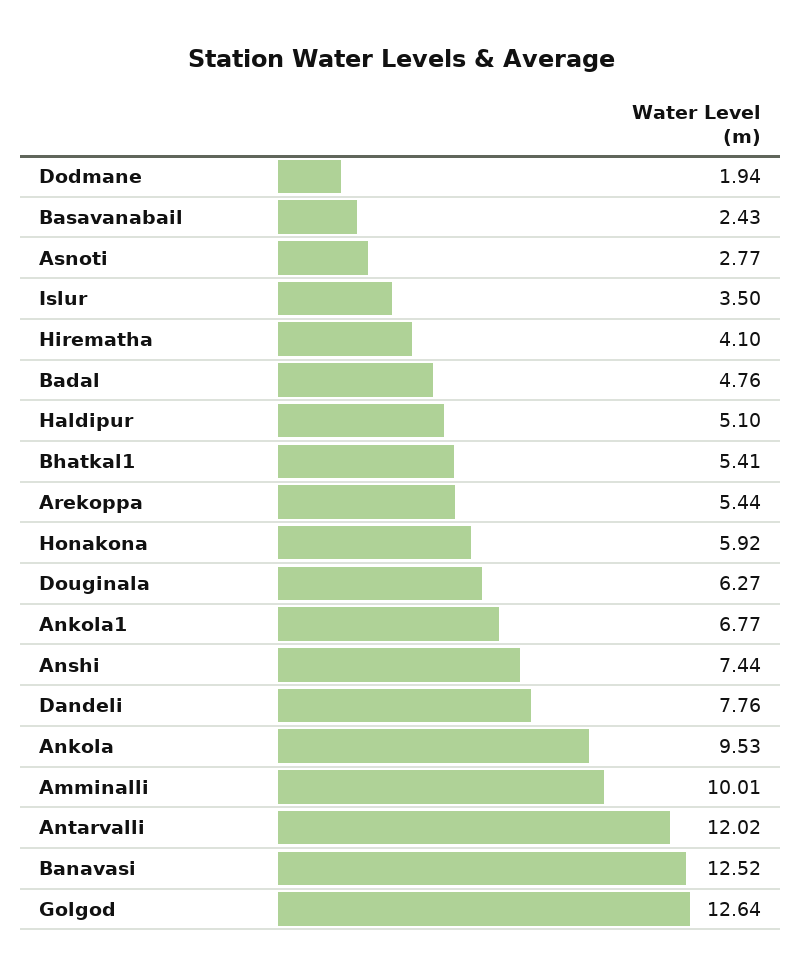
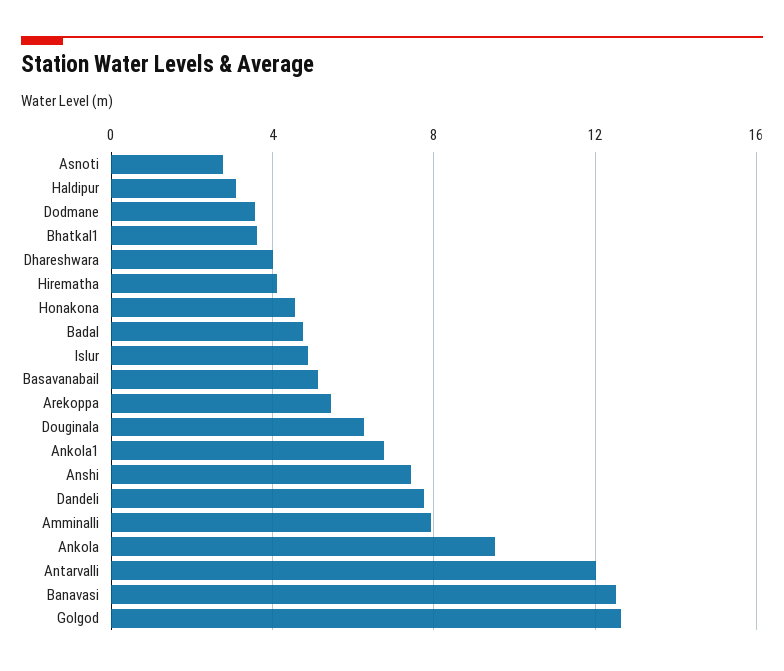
  {
-   "Dodmane": 1.94,
+   "Dodmane": 3.5,
-   "Basavanabail": 2.43,
+   "Basavanabail": 5,
    "Asnoti": 2.77,
-   "Islur": 3.5,
+   "Islur": 5,
    "Hirematha": 4.1,
    "Badal": 4.76,
-   "Haldipur": 5.1,
+   "Haldipur": 3,
-   "Bhatkal1": 5.41,
+   "Bhatkal1": 3.5,
    "Arekoppa": 5.44,
-   "Honakona": 5.92,
+   "Honakona": 4.5,
    "Douginala": 6.27,
    "Ankola1": 6.77,
    "Anshi": 7.44,
    "Dandeli": 7.76,
    "Ankola": 9.53,
-   "Amminalli": 10.01,
+   "Amminalli": 8,
    "Antarvalli": 12.02,
    "Banavasi": 12.52,
-   "Golgod": 12.64
+   "Golgod": 12.64,
+   "Dhareshwara": 4
  }

